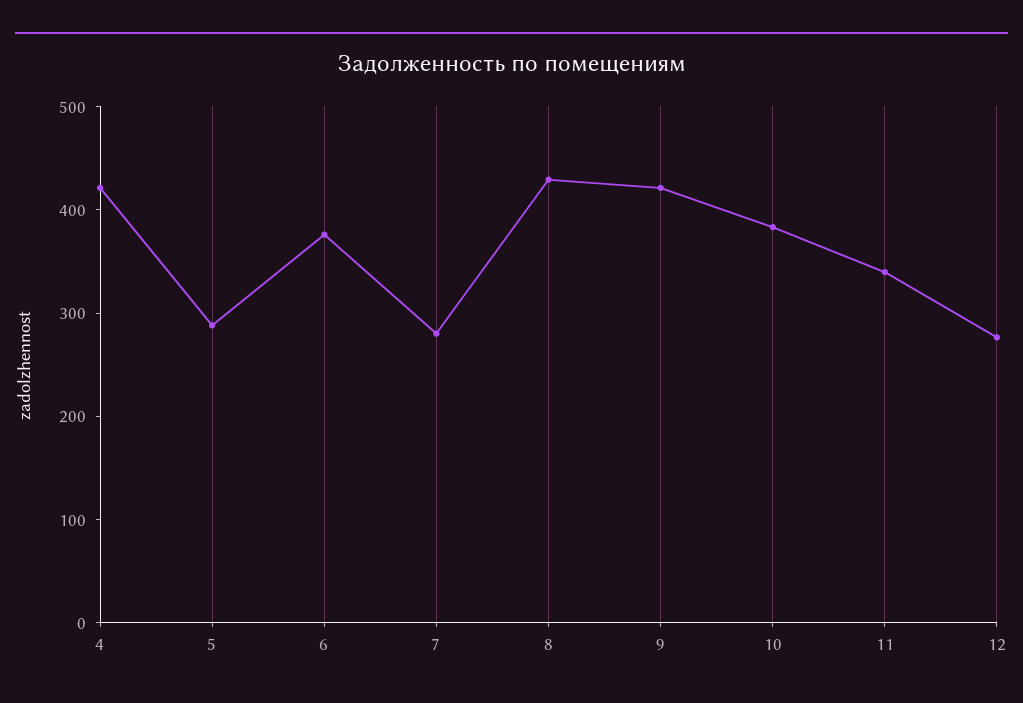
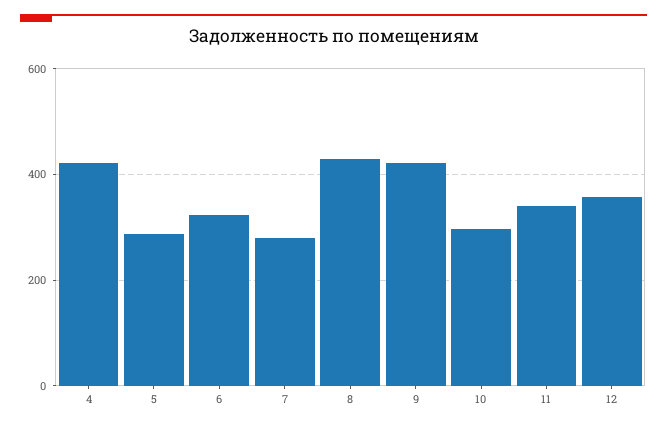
  {
    "4": 420,
    "5": 280,
-   "6": 380,
+   "6": 320,
    "7": 280,
    "8": 420,
    "9": 420,
-   "10": 380,
+   "10": 300,
    "11": 340,
-   "12": 280
+   "12": 360
  }

